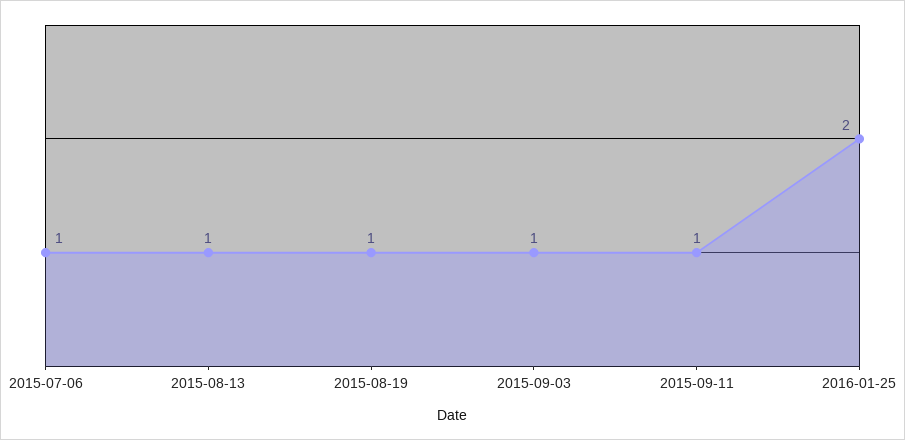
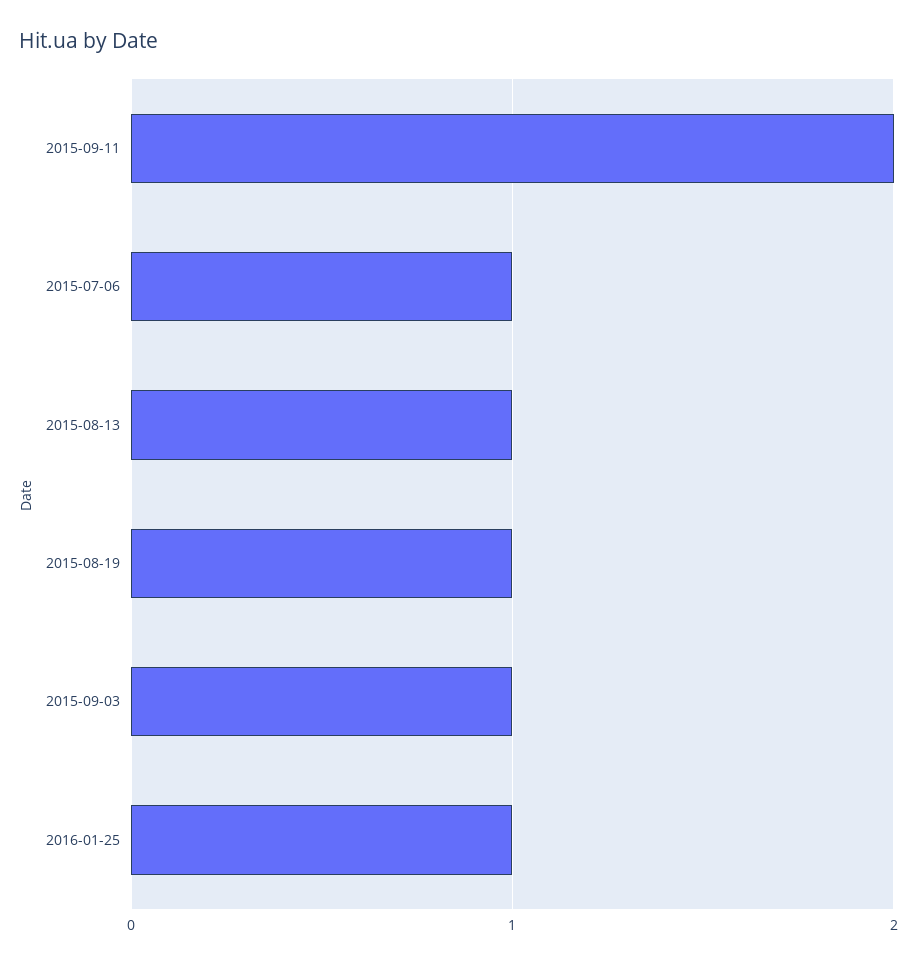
  {
    "2015-07-06": 1,
    "2015-08-13": 1,
    "2015-08-19": 1,
    "2015-09-03": 1,
-   "2015-09-11": 1,
+   "2015-09-11": 2,
-   "2016-01-25": 2
+   "2016-01-25": 1
  }

